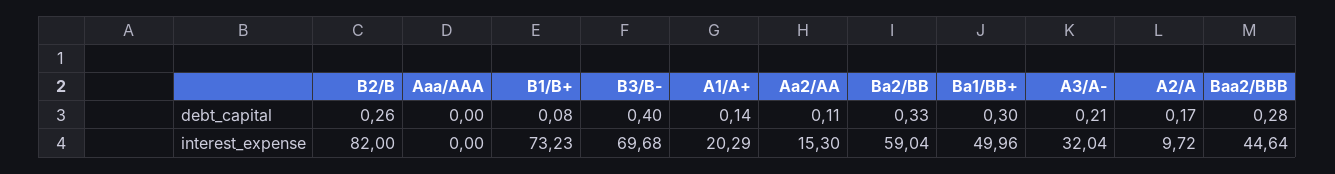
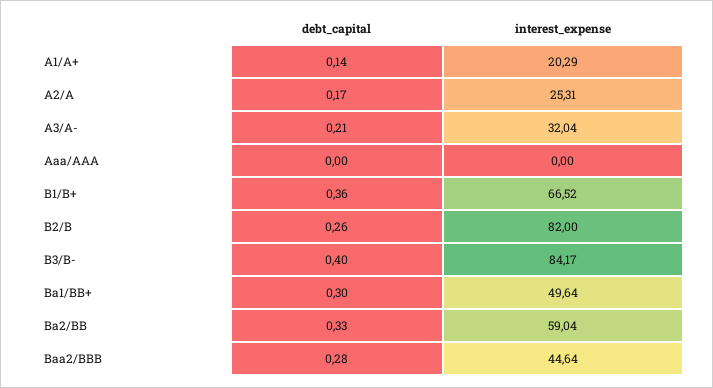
  {
    "B2/B": {
      "debt_capital": 0.26,
      "interest_expense": 82
    },
    "Aaa/AAA": {
      "debt_capital": 0,
      "interest_expense": 0
    },
    "B1/B+": {
-     "debt_capital": 0.08,
+     "debt_capital": 0.36,
-     "interest_expense": 73.23
+     "interest_expense": 66.52
    },
    "B3/B-": {
      "debt_capital": 0.4,
-     "interest_expense": 69.68
+     "interest_expense": 84.17
    },
    "A1/A+": {
      "debt_capital": 0.14,
      "interest_expense": 20.29
    },
-   "Aa2/AA": {
-     "debt_capital": 0.11,
-     "interest_expense": 15.3
-   },
    "Ba2/BB": {
      "debt_capital": 0.33,
      "interest_expense": 59.04
    },
    "Ba1/BB+": {
      "debt_capital": 0.3,
-     "interest_expense": 49.96
+     "interest_expense": 49.64
    },
    "A3/A-": {
      "debt_capital": 0.21,
      "interest_expense": 32.04
    },
    "A2/A": {
      "debt_capital": 0.17,
-     "interest_expense": 9.72
+     "interest_expense": 25.31
    },
    "Baa2/BBB": {
      "debt_capital": 0.28,
      "interest_expense": 44.64
    }
  }

